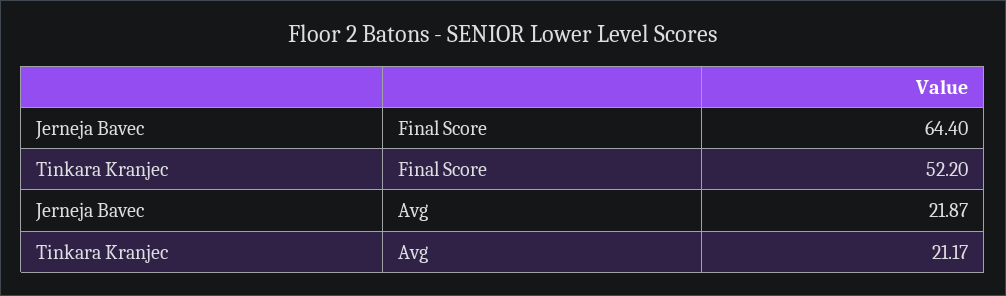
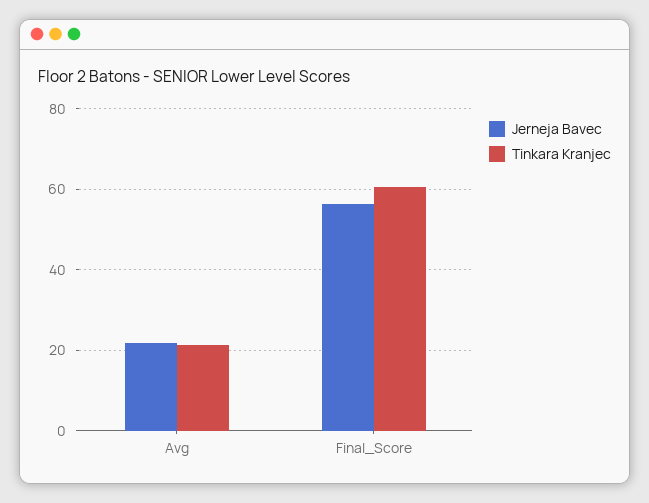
  {
    "Jerneja Bavec": {
-     "Final Score": 64.4,
+     "Final Score": 56,
      "Avg": 21.87
    },
    "Tinkara Kranjec": {
-     "Final Score": 52.2,
+     "Final Score": 60,
      "Avg": 21.17
    }
  }

